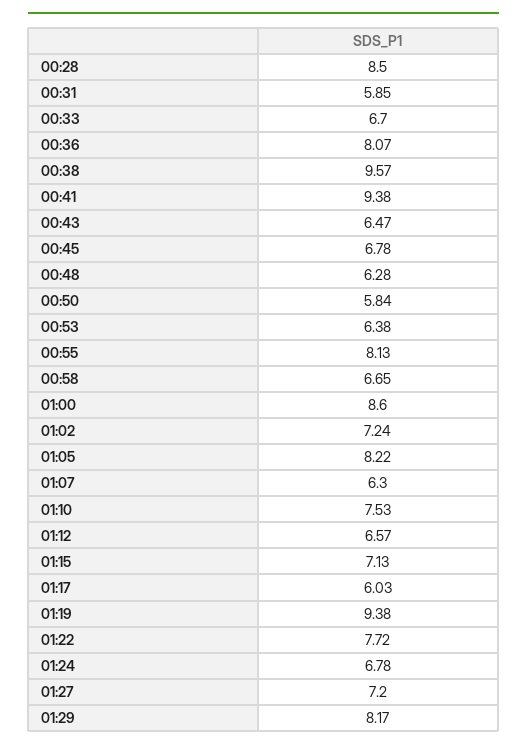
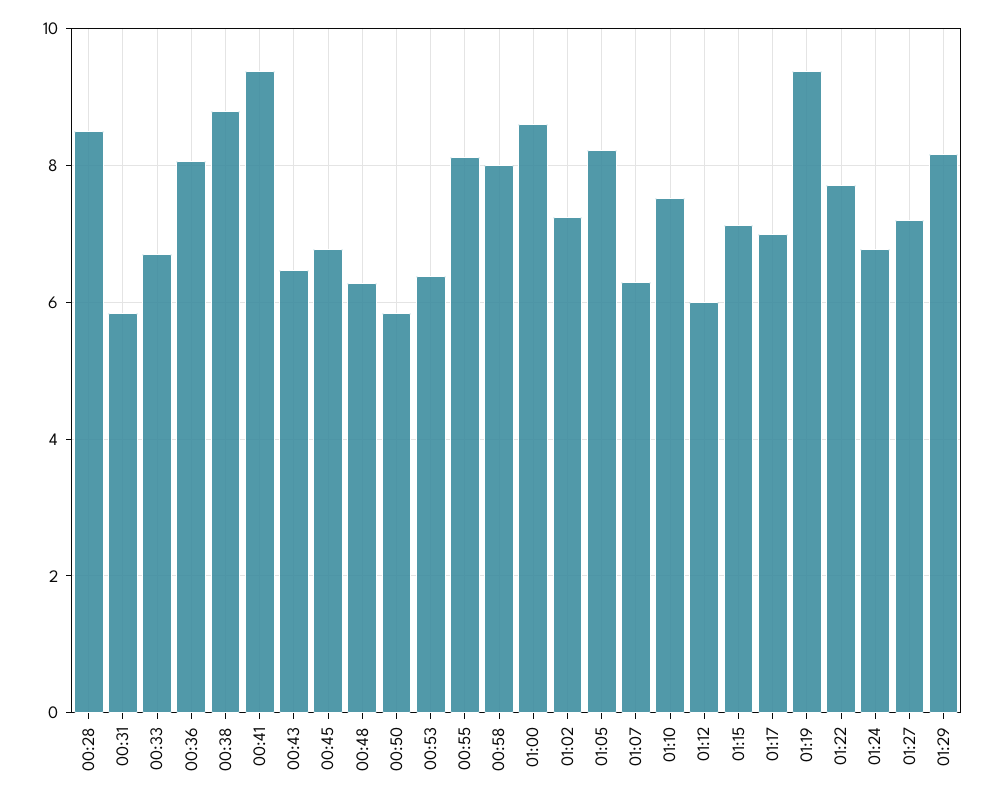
  {
    "00:28": 8.5,
    "00:31": 5.85,
    "00:33": 6.7,
    "00:36": 8.07,
-   "00:38": 9.57,
+   "00:38": 8.8,
    "00:41": 9.38,
    "00:43": 6.47,
    "00:45": 6.78,
    "00:48": 6.28,
    "00:50": 5.84,
    "00:53": 6.38,
    "00:55": 8.13,
-   "00:58": 6.65,
+   "00:58": 8,
    "01:00": 8.6,
    "01:02": 7.24,
    "01:05": 8.22,
    "01:07": 6.3,
    "01:10": 7.53,
-   "01:12": 6.57,
+   "01:12": 6,
    "01:15": 7.13,
-   "01:17": 6.03,
+   "01:17": 7,
    "01:19": 9.38,
    "01:22": 7.72,
    "01:24": 6.78,
    "01:27": 7.2,
    "01:29": 8.17
  }

